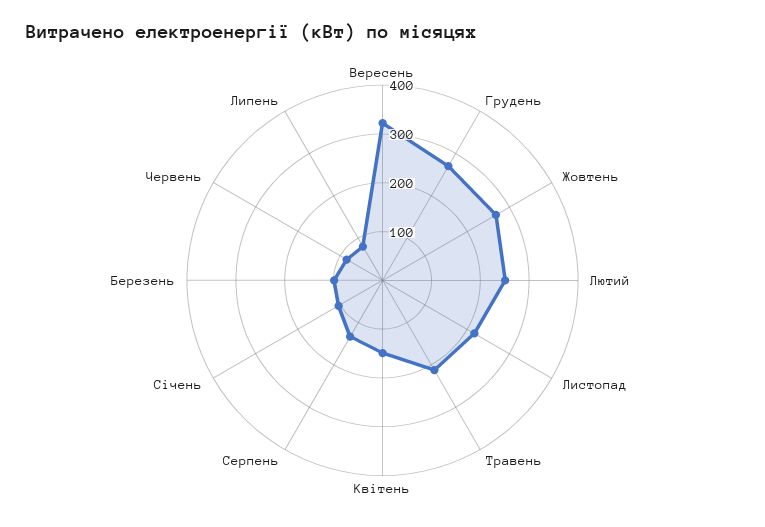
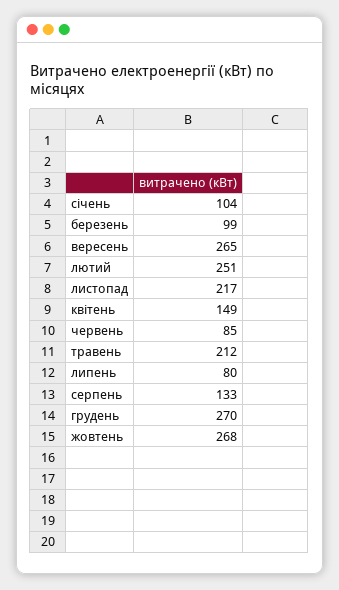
  {
-   "Вересень": 320,
+   "Вересень": 265,
    "Грудень": 270,
    "Жовтень": 268,
    "Лютий": 251,
    "Листопад": 217,
    "Травень": 212,
    "Квітень": 149,
    "Серпень": 133,
    "Січень": 104,
    "Березень": 99,
    "Червень": 85,
    "Липень": 80
  }

